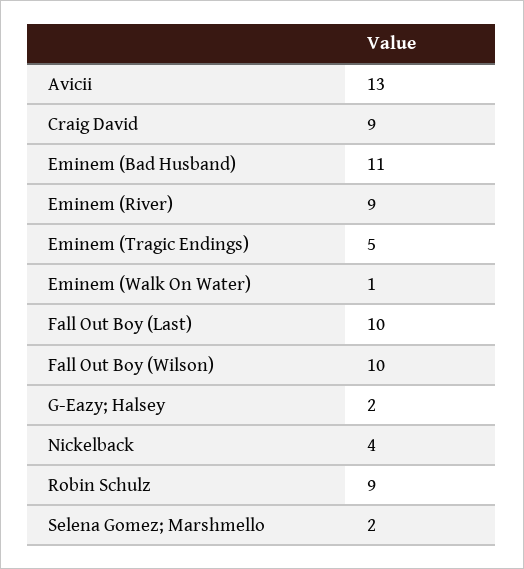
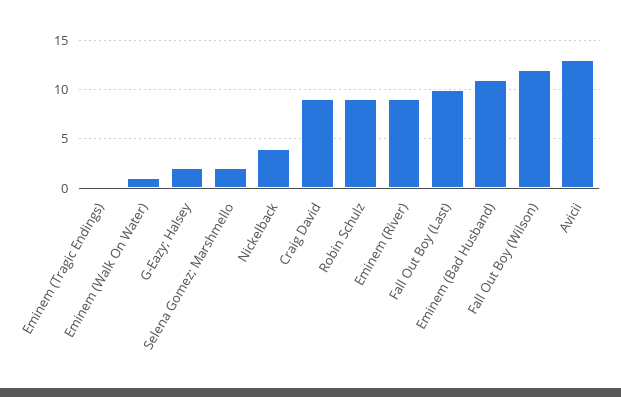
  {
    "Avicii": 13,
    "Craig David": 9,
    "Eminem (Bad Husband)": 11,
    "Eminem (River)": 9,
-   "Eminem (Tragic Endings)": 5,
+   "Eminem (Tragic Endings)": 0,
    "Eminem (Walk On Water)": 1,
    "Fall Out Boy (Last)": 10,
-   "Fall Out Boy (Wilson)": 10,
+   "Fall Out Boy (Wilson)": 12,
    "G-Eazy; Halsey": 2,
    "Nickelback": 4,
    "Robin Schulz": 9,
    "Selena Gomez; Marshmello": 2
  }

